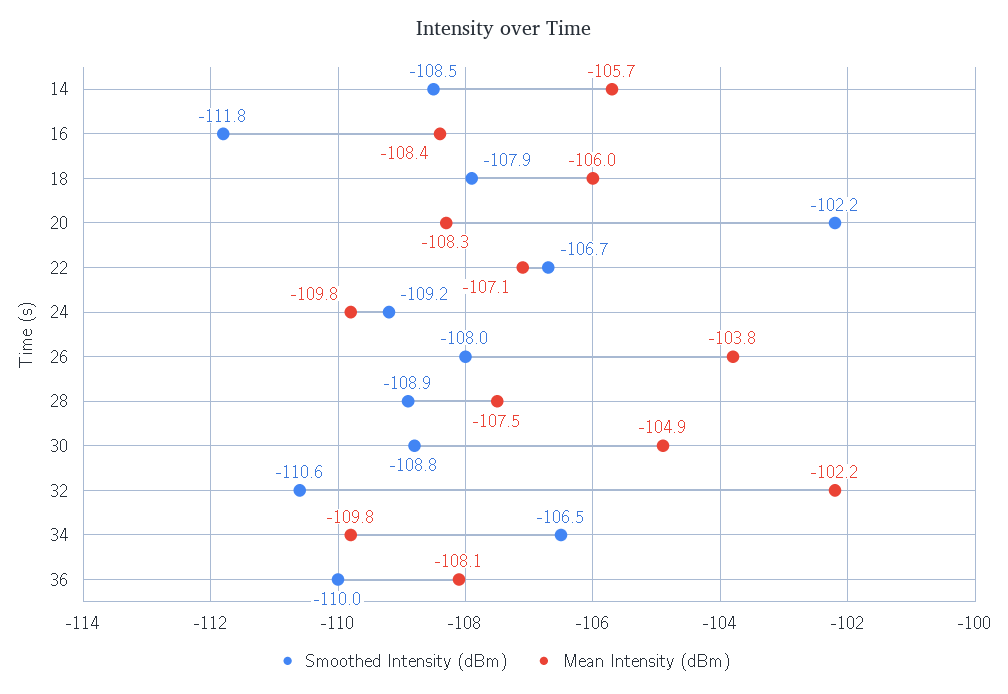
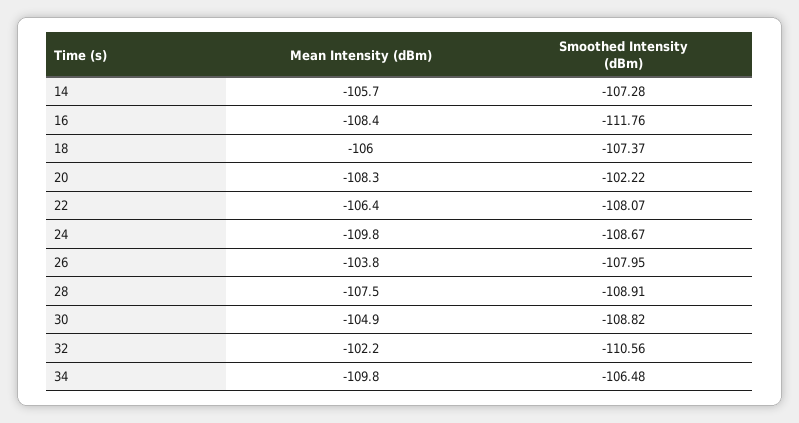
  {
    "Smoothed Intensity (dBm)": {
-     "14": -108.5,
+     "14": -107.28,
      "16": -111.76,
-     "18": -107.9,
+     "18": -107.37,
      "20": -102.22,
-     "22": -106.7,
+     "22": -108.07,
-     "24": -109.2,
+     "24": -108.67,
      "26": -107.95,
      "28": -108.91,
      "30": -108.82,
      "32": -110.56,
-     "34": -106.48,
+     "34": -106.48
-     "36": -110
    },
    "Mean Intensity (dBm)": {
      "14": -105.7,
      "16": -108.4,
      "18": -106,
      "20": -108.3,
-     "22": -107.1,
+     "22": -106.4,
      "24": -109.8,
      "26": -103.8,
      "28": -107.5,
      "30": -104.9,
      "32": -102.2,
-     "34": -109.8,
+     "34": -109.8
-     "36": -108.1
    }
  }

